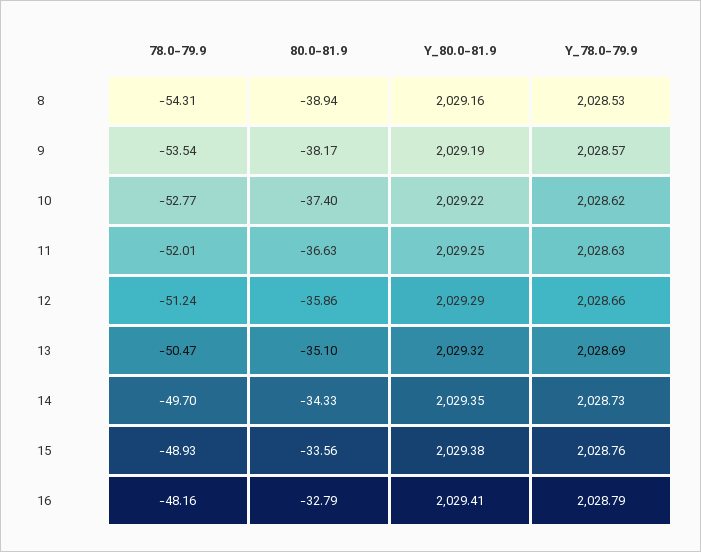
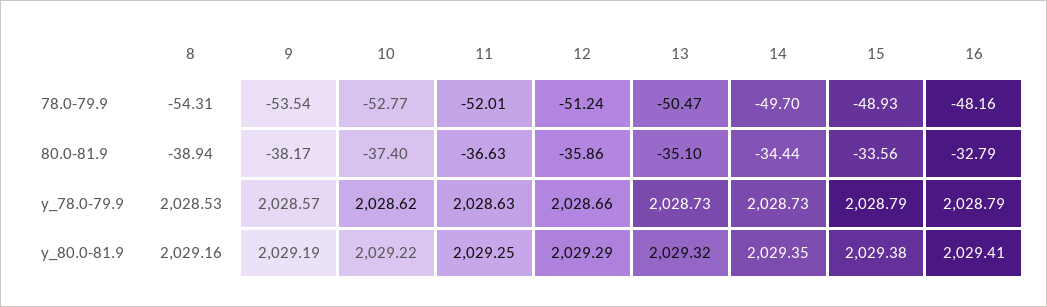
  {
    "78.0-79.9": {
      "8": -54.31,
      "9": -53.54,
      "10": -52.77,
      "11": -52.01,
      "12": -51.24,
      "13": -50.47,
      "14": -49.7,
      "15": -48.93,
      "16": -48.16
    },
    "80.0-81.9": {
      "8": -38.94,
      "9": -38.17,
      "10": -37.4,
      "11": -36.63,
      "12": -35.86,
      "13": -35.1,
-     "14": -34.33,
+     "14": -34.44,
      "15": -33.56,
      "16": -32.79
    },
    "Y_80.0-81.9": {
      "8": 2029.16,
      "9": 2029.19,
      "10": 2029.22,
      "11": 2029.25,
      "12": 2029.29,
      "13": 2029.32,
      "14": 2029.35,
      "15": 2029.38,
      "16": 2029.41
    },
    "Y_78.0-79.9": {
      "8": 2028.53,
      "9": 2028.57,
      "10": 2028.62,
      "11": 2028.63,
      "12": 2028.66,
-     "13": 2028.69,
+     "13": 2028.73,
      "14": 2028.73,
-     "15": 2028.76,
+     "15": 2028.79,
      "16": 2028.79
    }
  }

